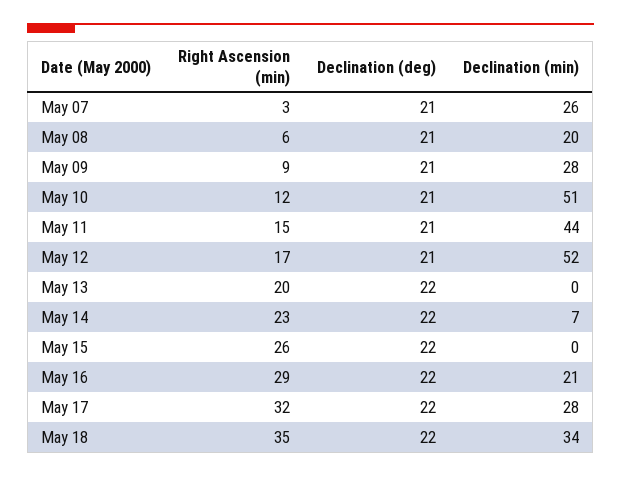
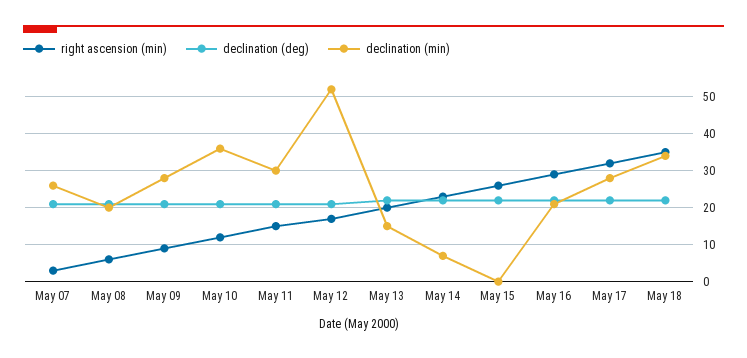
  {
    "Right Ascension (min)": {
      "May 07": 3,
      "May 08": 6,
      "May 09": 9,
      "May 10": 12,
      "May 11": 15,
      "May 12": 17,
      "May 13": 20,
      "May 14": 23,
      "May 15": 26,
      "May 16": 29,
      "May 17": 32,
      "May 18": 35
    },
    "Declination (deg)": {
      "May 07": 21,
      "May 08": 21,
      "May 09": 21,
      "May 10": 21,
      "May 11": 21,
      "May 12": 21,
      "May 13": 22,
      "May 14": 22,
      "May 15": 22,
      "May 16": 22,
      "May 17": 22,
      "May 18": 22
    },
    "Declination (min)": {
      "May 07": 26,
      "May 08": 20,
      "May 09": 28,
-     "May 10": 51,
+     "May 10": 35,
-     "May 11": 44,
+     "May 11": 30,
      "May 12": 52,
-     "May 13": 0,
+     "May 13": 15,
      "May 14": 7,
      "May 15": 0,
      "May 16": 21,
      "May 17": 28,
      "May 18": 34
    }
  }

